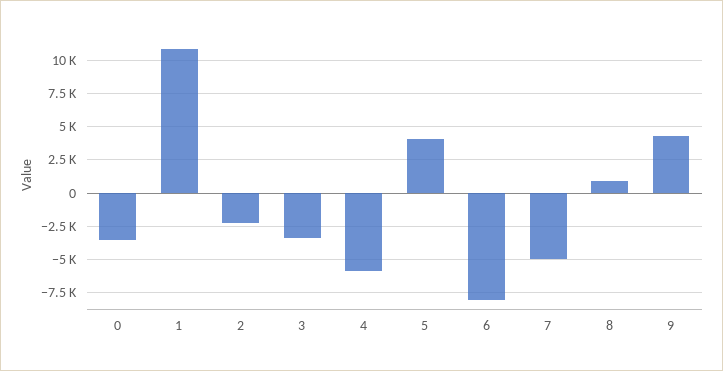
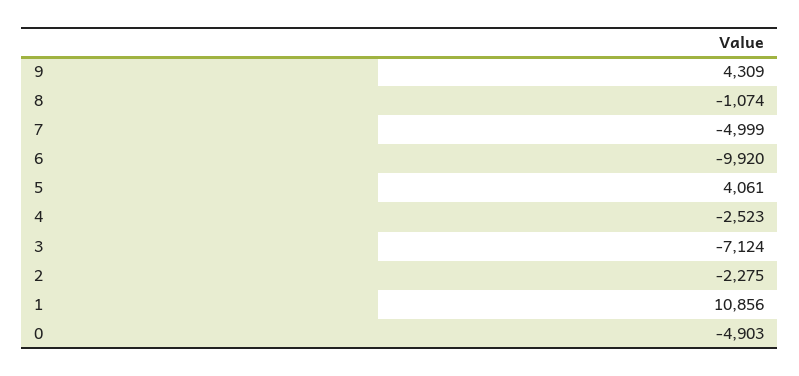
  {
-   "0": -3500,
+   "0": -4903,
    "1": 10856,
    "2": -2275,
-   "3": -3500,
+   "3": -7124,
-   "4": -6000,
+   "4": -2523,
    "5": 4061,
-   "6": -8000,
+   "6": -9920,
    "7": -4999,
-   "8": 1000,
+   "8": -1074,
    "9": 4309
  }

